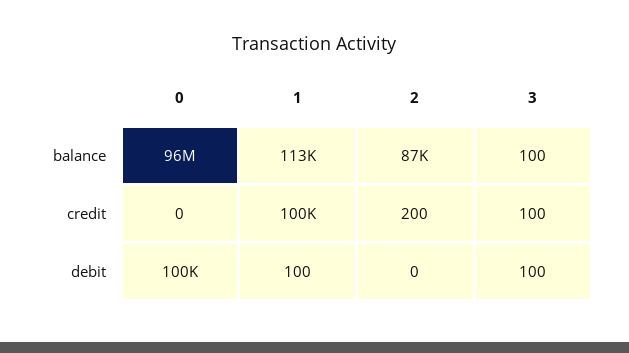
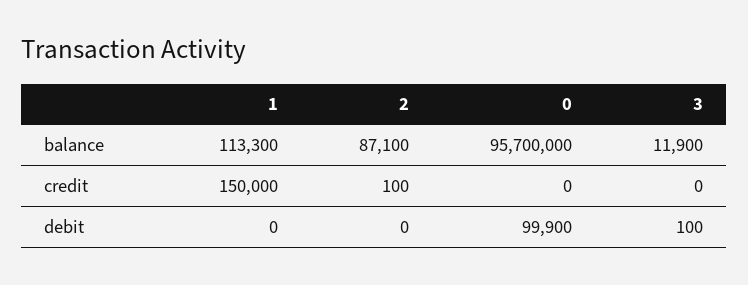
  {
    "0": {
      "balance": 95700000,
      "credit": 0,
      "debit": 99900
    },
    "1": {
      "balance": 113300,
-     "credit": 100000,
+     "credit": 150000,
-     "debit": 100
+     "debit": 0
    },
    "2": {
      "balance": 87100,
-     "credit": 200,
+     "credit": 100,
      "debit": 0
    },
    "3": {
-     "balance": 100,
+     "balance": 11900,
-     "credit": 100,
+     "credit": 0,
      "debit": 100
    }
  }

